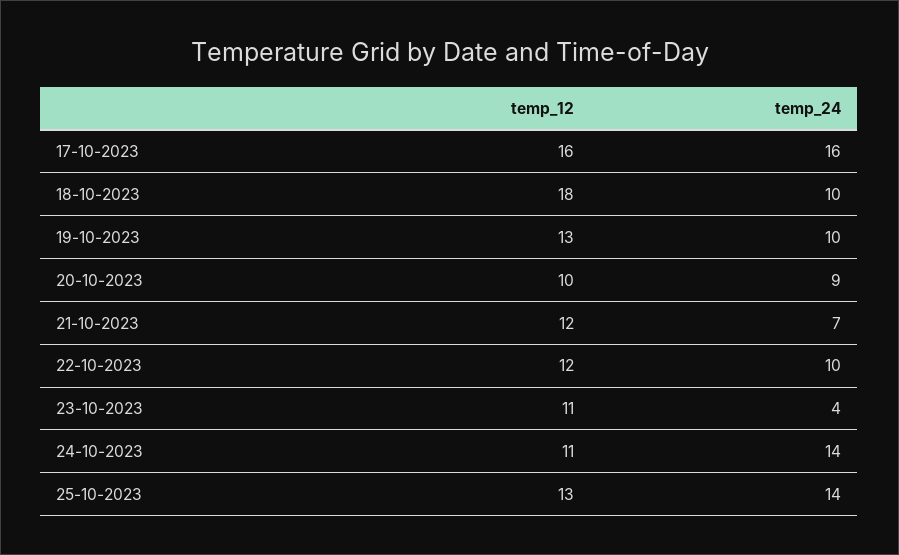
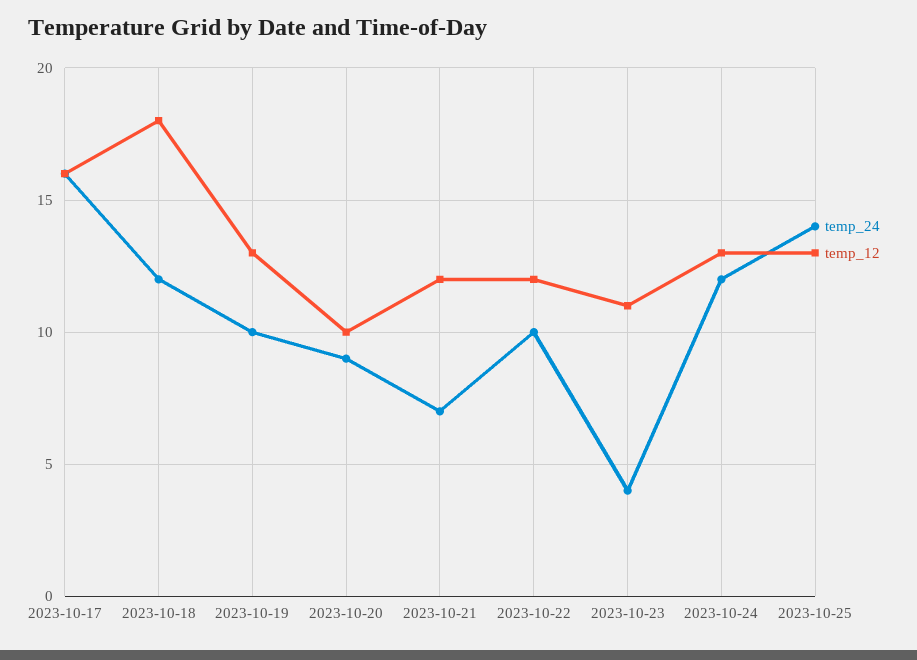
  {
    "temp_12": {
      "17-10-2023": 16,
      "18-10-2023": 18,
      "19-10-2023": 13,
      "20-10-2023": 10,
      "21-10-2023": 12,
      "22-10-2023": 12,
      "23-10-2023": 11,
-     "24-10-2023": 11,
+     "24-10-2023": 13,
      "25-10-2023": 13
    },
    "temp_24": {
      "17-10-2023": 16,
-     "18-10-2023": 10,
+     "18-10-2023": 12,
      "19-10-2023": 10,
      "20-10-2023": 9,
      "21-10-2023": 7,
      "22-10-2023": 10,
      "23-10-2023": 4,
-     "24-10-2023": 14,
+     "24-10-2023": 12,
      "25-10-2023": 14
    }
  }

